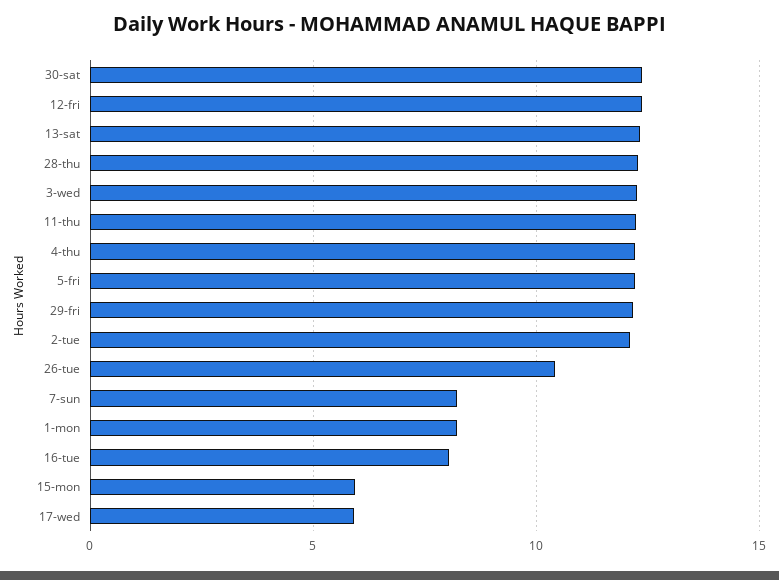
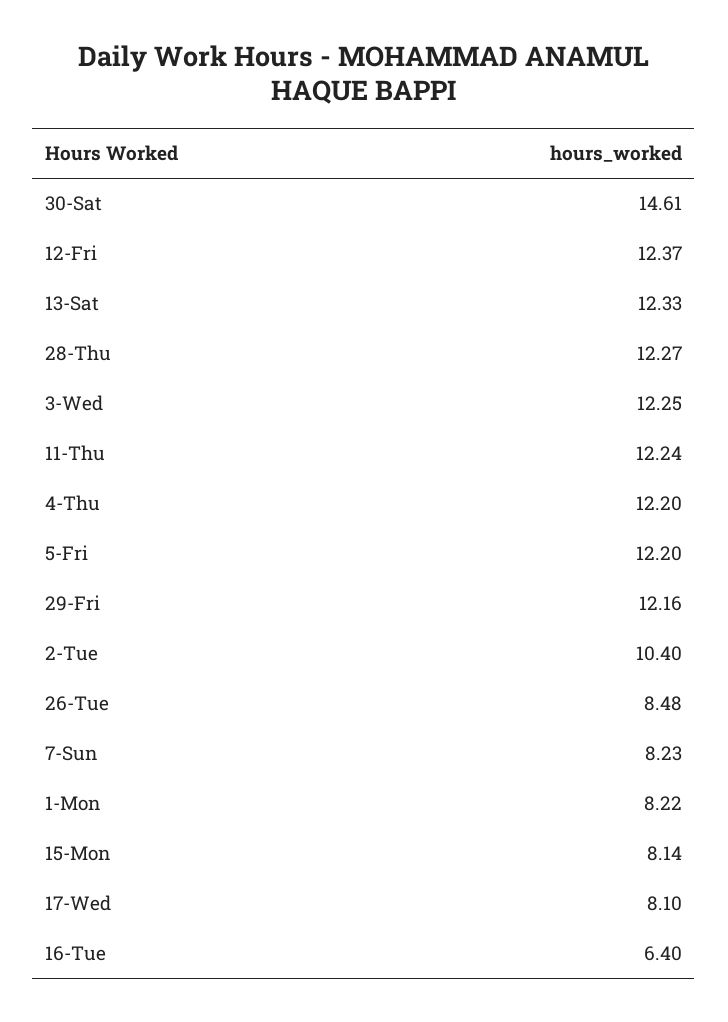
  {
-   "30-sat": 12.5,
+   "30-sat": 14.61,
    "12-fri": 12.37,
    "13-sat": 12.33,
    "28-thu": 12.27,
    "3-wed": 12.25,
    "11-thu": 12.24,
    "4-thu": 12.2,
    "5-fri": 12.2,
    "29-fri": 12.16,
-   "2-tue": 12,
+   "2-tue": 10.4,
-   "26-tue": 10.5,
+   "26-tue": 8.48,
    "7-sun": 8.23,
    "1-mon": 8.22,
-   "16-tue": 8,
+   "16-tue": 6.4,
-   "15-mon": 6,
+   "15-mon": 8.14,
-   "17-wed": 6
+   "17-wed": 8.1
  }

